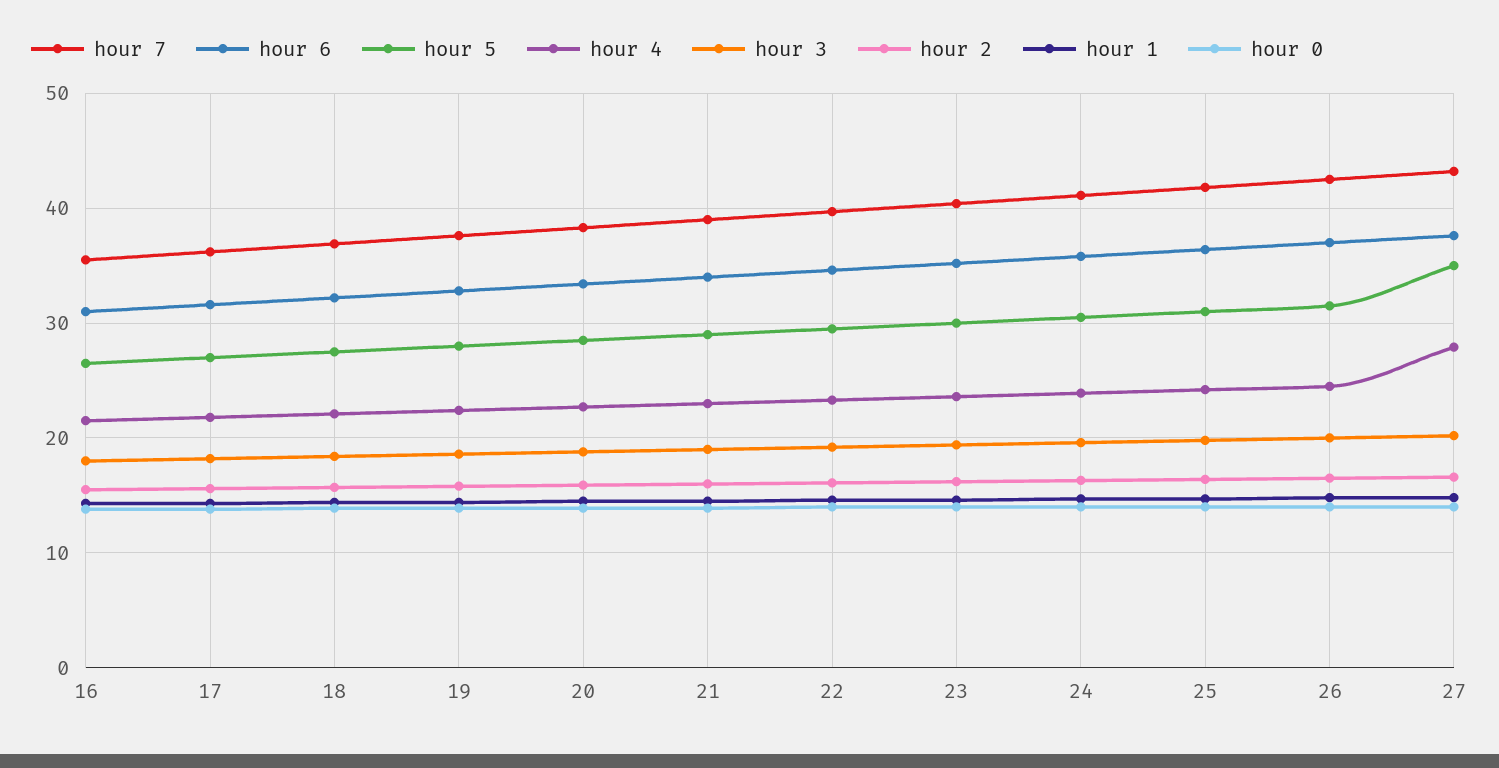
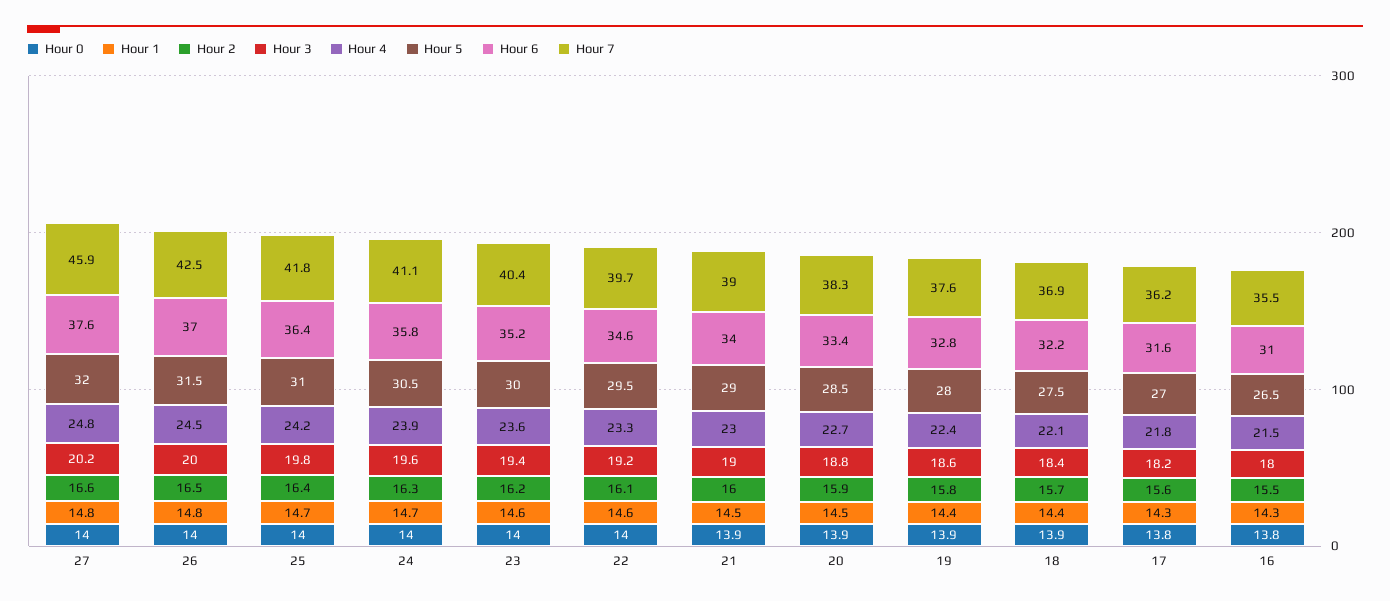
  {
    "hour 7": {
      "16": 35.5,
      "17": 36.2,
      "18": 36.9,
      "19": 37.6,
      "20": 38.3,
      "21": 39,
      "22": 39.7,
      "23": 40.4,
      "24": 41.1,
      "25": 41.8,
      "26": 42.5,
-     "27": 43
+     "27": 45.9
    },
    "hour 6": {
      "16": 31,
      "17": 31.6,
      "18": 32.2,
      "19": 32.8,
      "20": 33.4,
      "21": 34,
      "22": 34.6,
      "23": 35.2,
      "24": 35.8,
      "25": 36.4,
      "26": 37,
      "27": 37.6
    },
    "hour 5": {
      "16": 26.5,
      "17": 27,
      "18": 27.5,
      "19": 28,
      "20": 28.5,
      "21": 29,
      "22": 29.5,
      "23": 30,
      "24": 30.5,
      "25": 31,
      "26": 31.5,
-     "27": 35
+     "27": 32
    },
    "hour 4": {
      "16": 21.5,
      "17": 21.8,
      "18": 22.1,
      "19": 22.4,
      "20": 22.7,
      "21": 23,
      "22": 23.3,
      "23": 23.6,
      "24": 23.9,
      "25": 24.2,
      "26": 24.5,
-     "27": 28
+     "27": 24.8
    },
    "hour 3": {
      "16": 18,
      "17": 18.2,
      "18": 18.4,
      "19": 18.6,
      "20": 18.8,
      "21": 19,
      "22": 19.2,
      "23": 19.4,
      "24": 19.6,
      "25": 19.8,
      "26": 20,
      "27": 20.2
    },
    "hour 2": {
      "16": 15.5,
      "17": 15.6,
      "18": 15.7,
      "19": 15.8,
      "20": 15.9,
      "21": 16,
      "22": 16.1,
      "23": 16.2,
      "24": 16.3,
      "25": 16.4,
      "26": 16.5,
      "27": 16.6
    },
    "hour 1": {
      "16": 14.3,
      "17": 14.3,
      "18": 14.4,
      "19": 14.4,
      "20": 14.5,
      "21": 14.5,
      "22": 14.6,
      "23": 14.6,
      "24": 14.7,
      "25": 14.7,
      "26": 14.8,
      "27": 14.8
    },
    "hour 0": {
      "16": 13.8,
      "17": 13.8,
      "18": 13.9,
      "19": 13.9,
      "20": 13.9,
      "21": 13.9,
      "22": 14,
      "23": 14,
      "24": 14,
      "25": 14,
      "26": 14,
      "27": 14
    }
  }

